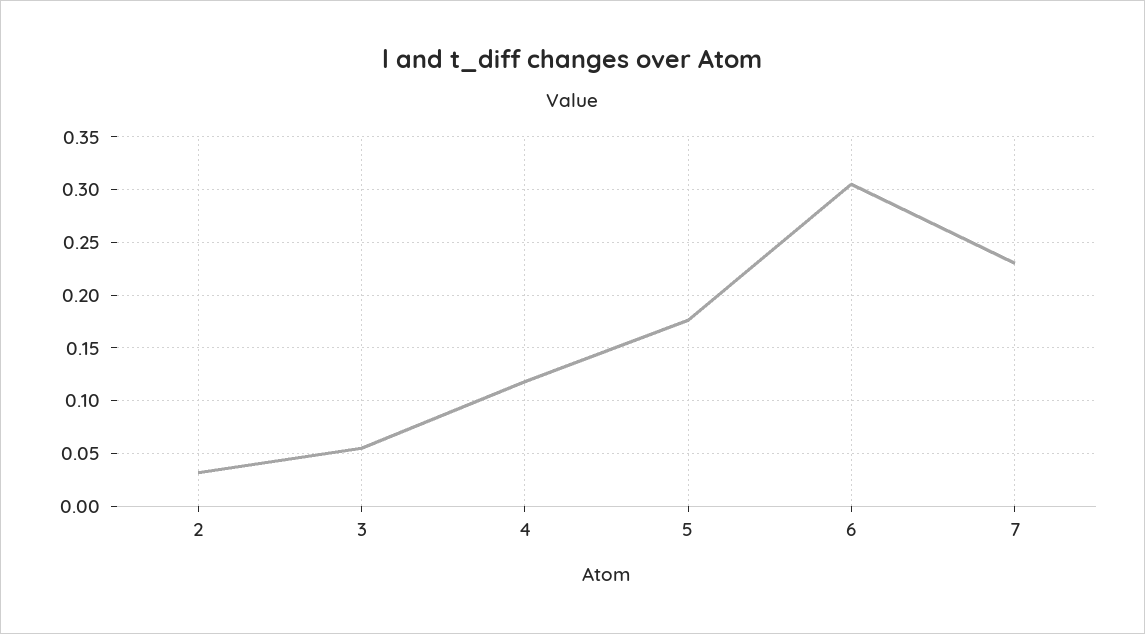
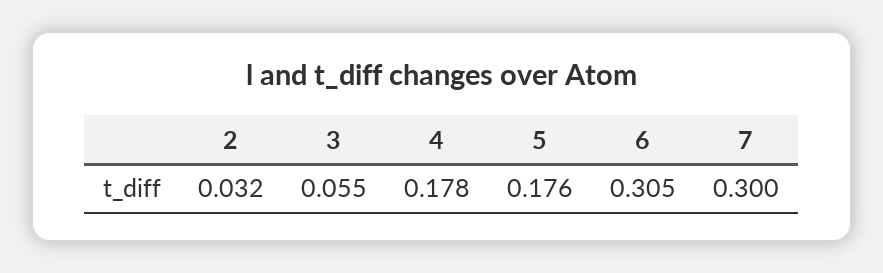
  {
    "2": 0.032,
    "3": 0.055,
-   "4": 0.12,
+   "4": 0.178,
    "5": 0.176,
    "6": 0.305,
-   "7": 0.23
+   "7": 0.3
  }

